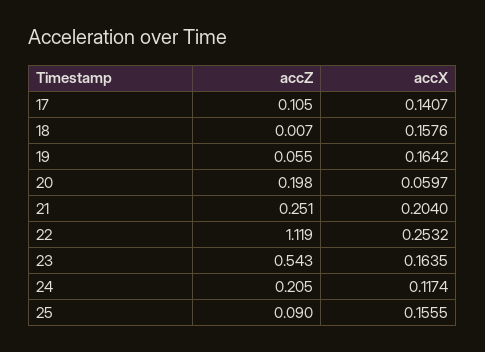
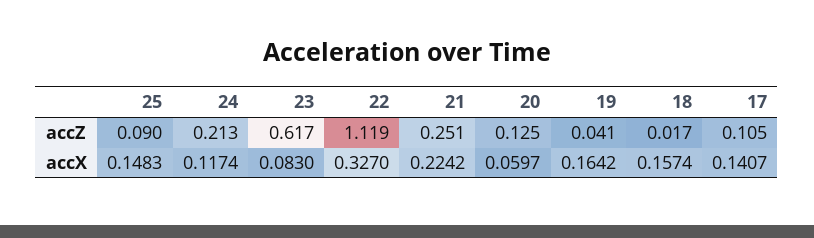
  {
    "accZ": {
      "17": 0.105,
-     "18": 0.007,
+     "18": 0.017,
-     "19": 0.055,
+     "19": 0.041,
-     "20": 0.198,
+     "20": 0.125,
      "21": 0.251,
      "22": 1.119,
-     "23": 0.543,
+     "23": 0.617,
-     "24": 0.205,
+     "24": 0.213,
      "25": 0.09
    },
    "accX": {
      "17": 0.1407,
-     "18": 0.1576,
+     "18": 0.1574,
      "19": 0.1642,
      "20": 0.0597,
-     "21": 0.204,
+     "21": 0.2242,
-     "22": 0.2532,
+     "22": 0.327,
-     "23": 0.1635,
+     "23": 0.083,
      "24": 0.1174,
-     "25": 0.1555
+     "25": 0.1483
    }
  }

